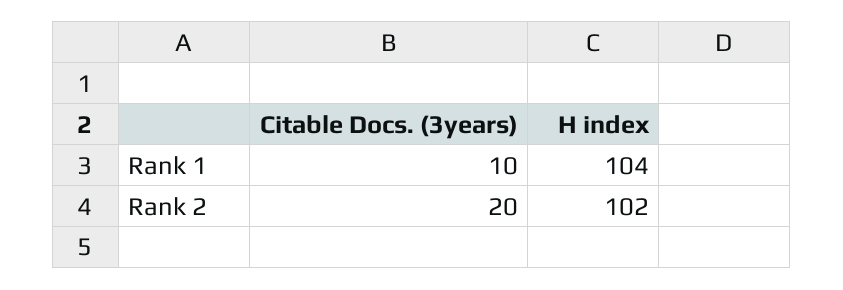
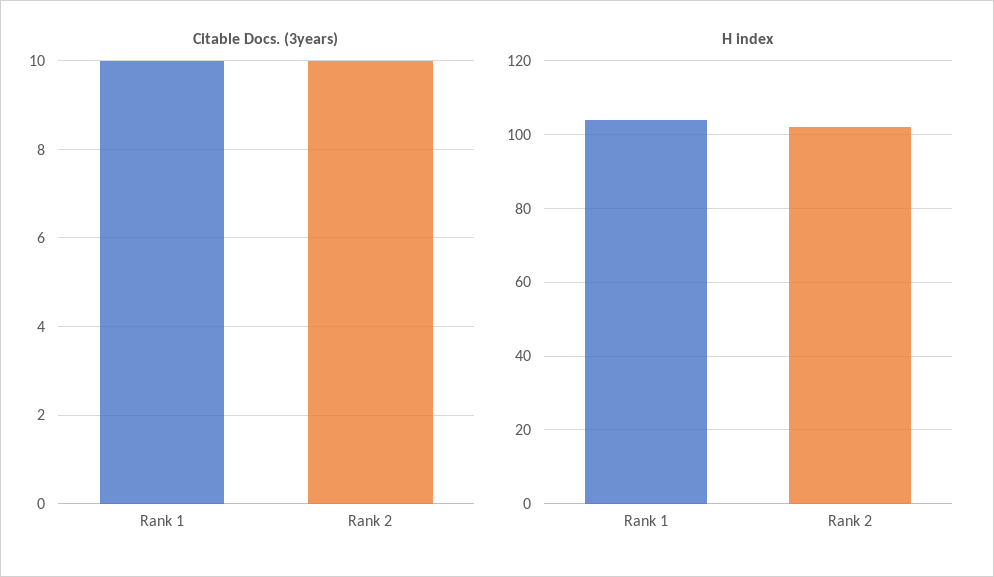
  {
    "Citable Docs. (3years)": {
      "Rank 1": 10,
-     "Rank 2": 20
+     "Rank 2": 10
    },
    "H index": {
      "Rank 1": 104,
      "Rank 2": 102
    }
  }

